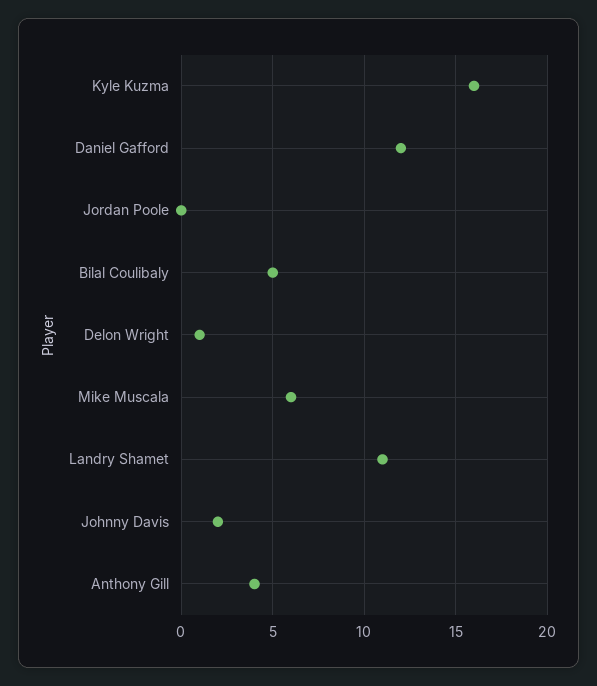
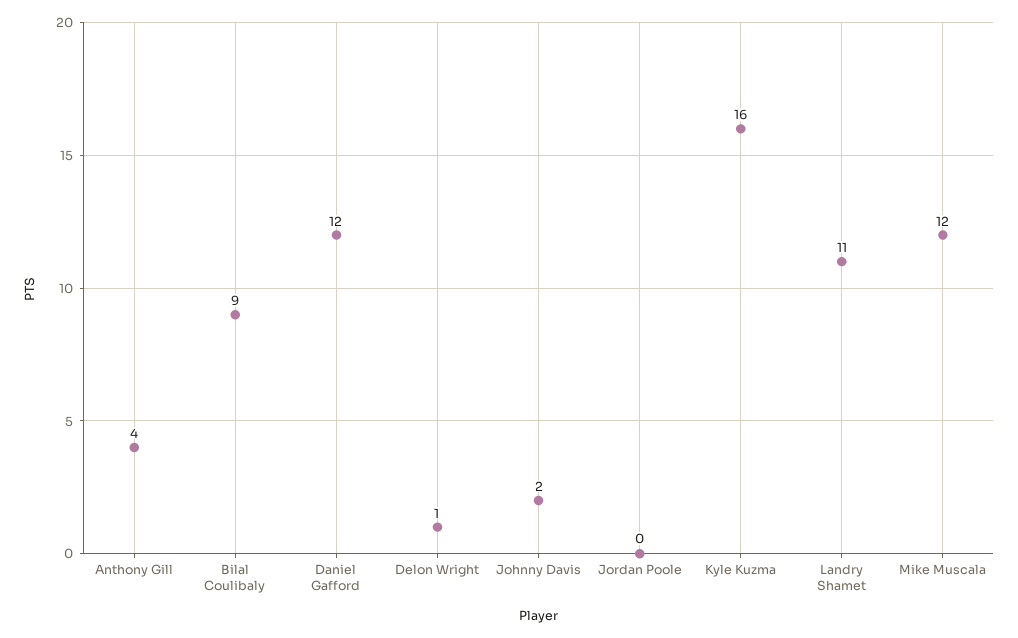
  {
    "Kyle Kuzma": 16,
    "Daniel Gafford": 12,
    "Jordan Poole": 0,
-   "Bilal Coulibaly": 5,
+   "Bilal Coulibaly": 9,
    "Delon Wright": 1,
-   "Mike Muscala": 6,
+   "Mike Muscala": 12,
    "Landry Shamet": 11,
    "Johnny Davis": 2,
    "Anthony Gill": 4
  }

